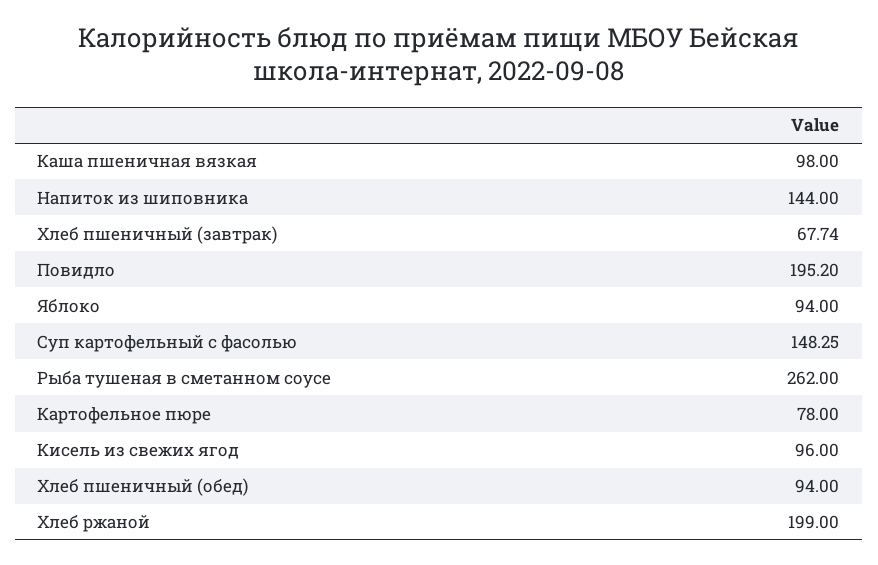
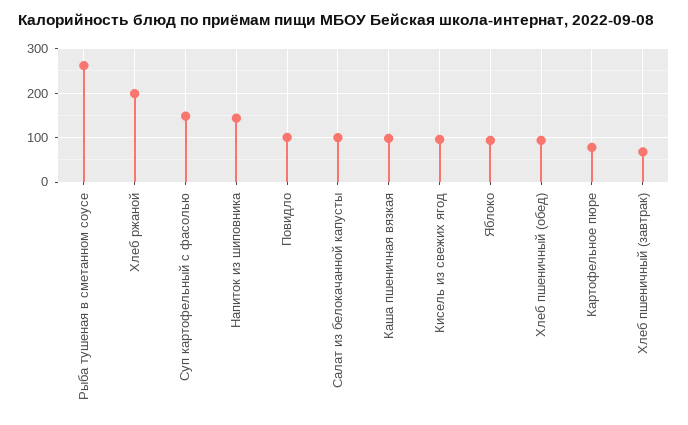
  {
    "Каша пшеничная вязкая": 98,
    "Напиток из шиповника": 144,
    "Хлеб пшеничный (завтрак)": 67.74,
-   "Повидло": 195.2,
+   "Повидло": 100,
    "Яблоко": 94,
    "Суп картофельный с фасолью": 148.25,
    "Рыба тушеная в сметанном соусе": 262,
    "Картофельное пюре": 78,
    "Кисель из свежих ягод": 96,
    "Хлеб пшеничный (обед)": 94,
-   "Хлеб ржаной": 199
+   "Хлеб ржаной": 199,
+   "Салат из белокачанной капусты": 100
  }

